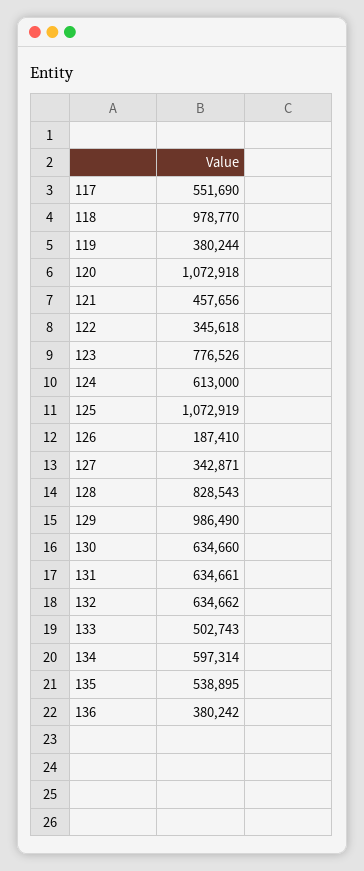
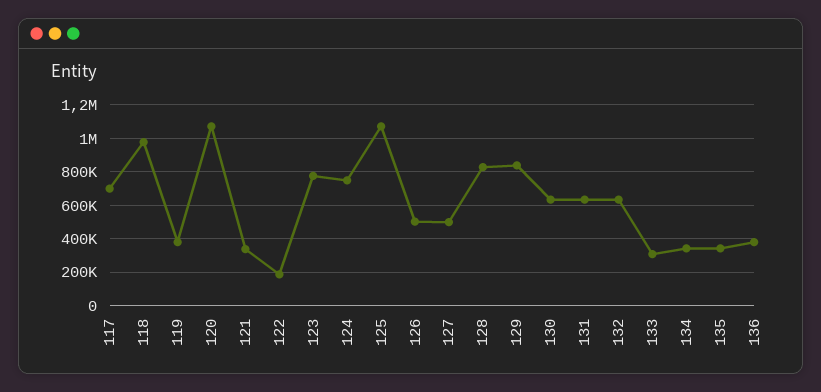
  {
-   "117": 551690,
+   "117": 700000,
    "118": 978770,
    "119": 380244,
    "120": 1072918,
-   "121": 457656,
+   "121": 350000,
-   "122": 345618,
+   "122": 200000,
    "123": 776526,
-   "124": 613000,
+   "124": 750000,
    "125": 1072919,
-   "126": 187410,
+   "126": 500000,
-   "127": 342871,
+   "127": 500000,
    "128": 828543,
-   "129": 986490,
+   "129": 850000,
    "130": 634660,
    "131": 634661,
    "132": 634662,
-   "133": 502743,
+   "133": 300000,
-   "134": 597314,
+   "134": 350000,
-   "135": 538895,
+   "135": 350000,
    "136": 380242
  }

